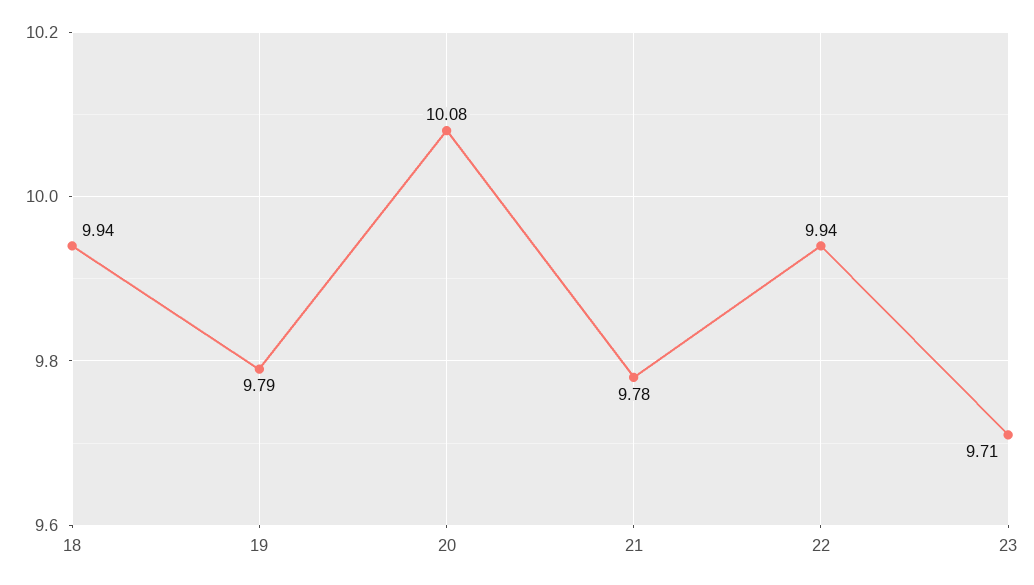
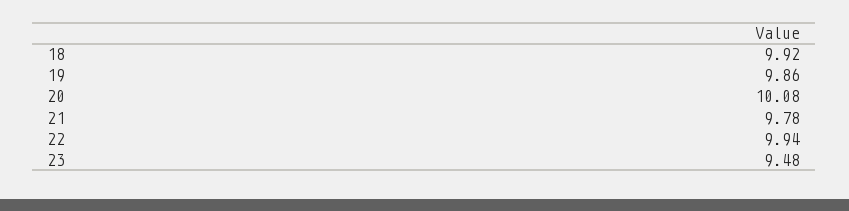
  {
-   "18": 9.94,
+   "18": 9.92,
-   "19": 9.79,
+   "19": 9.86,
    "20": 10.08,
    "21": 9.78,
    "22": 9.94,
-   "23": 9.71
+   "23": 9.48
  }

